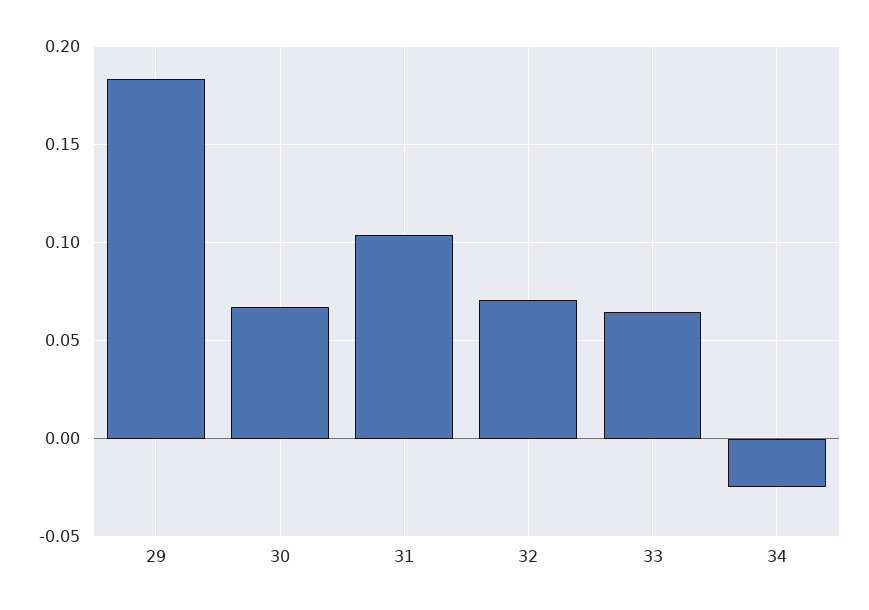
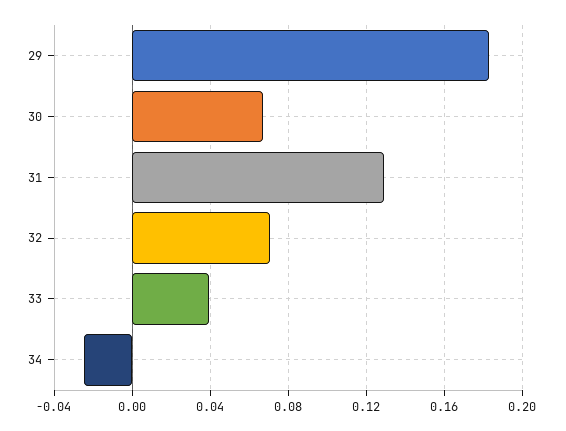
  {
    "29": 0.185,
    "30": 0.065,
-   "31": 0.105,
+   "31": 0.13,
    "32": 0.07,
-   "33": 0.065,
+   "33": 0.04,
    "34": -0.025
  }

